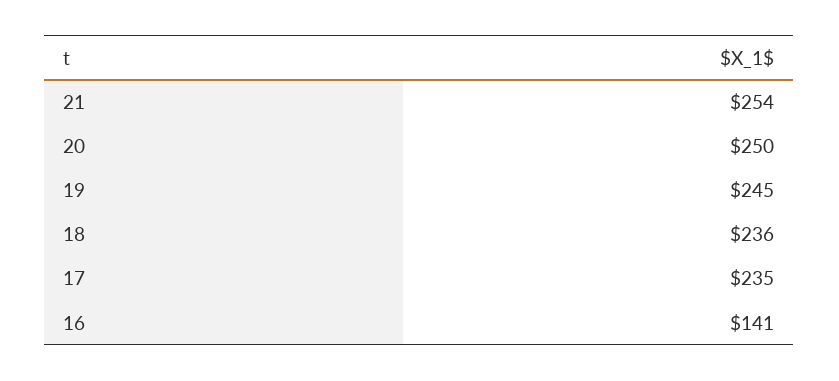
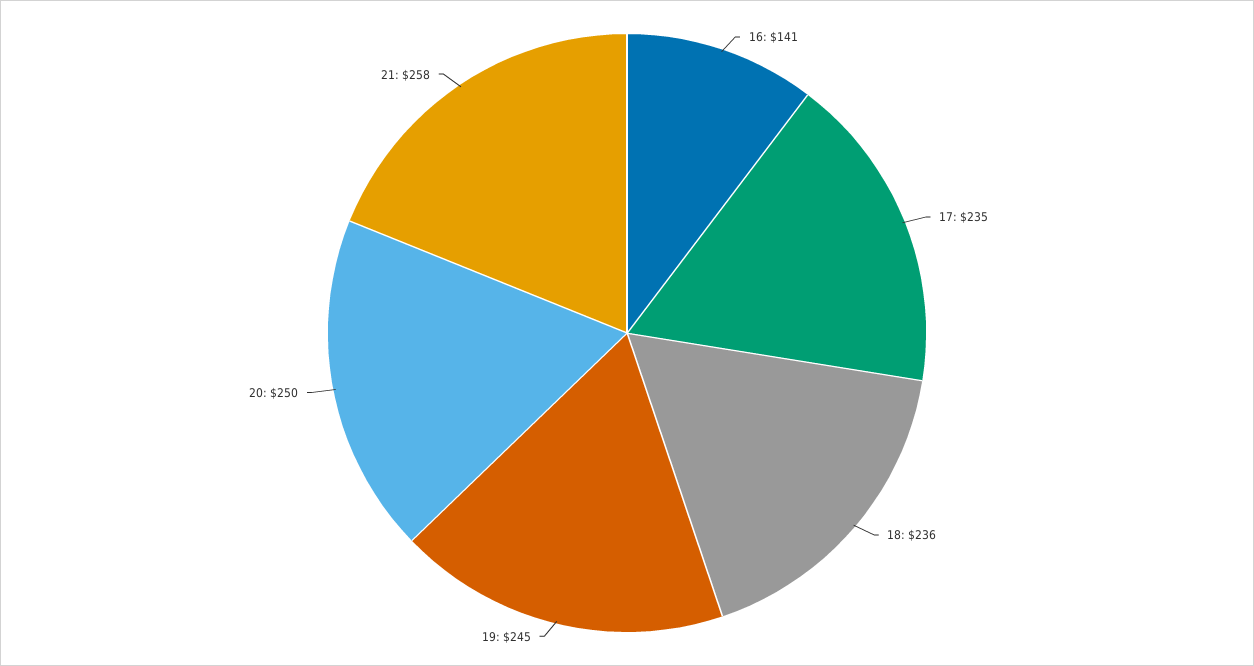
  {
-   "21": 254,
+   "21": 258,
    "20": 250,
    "19": 245,
    "18": 236,
    "17": 235,
    "16": 141
  }

